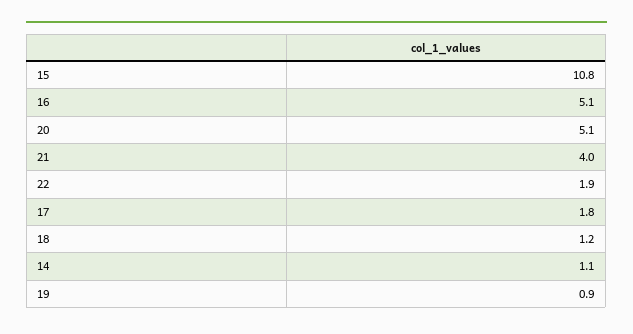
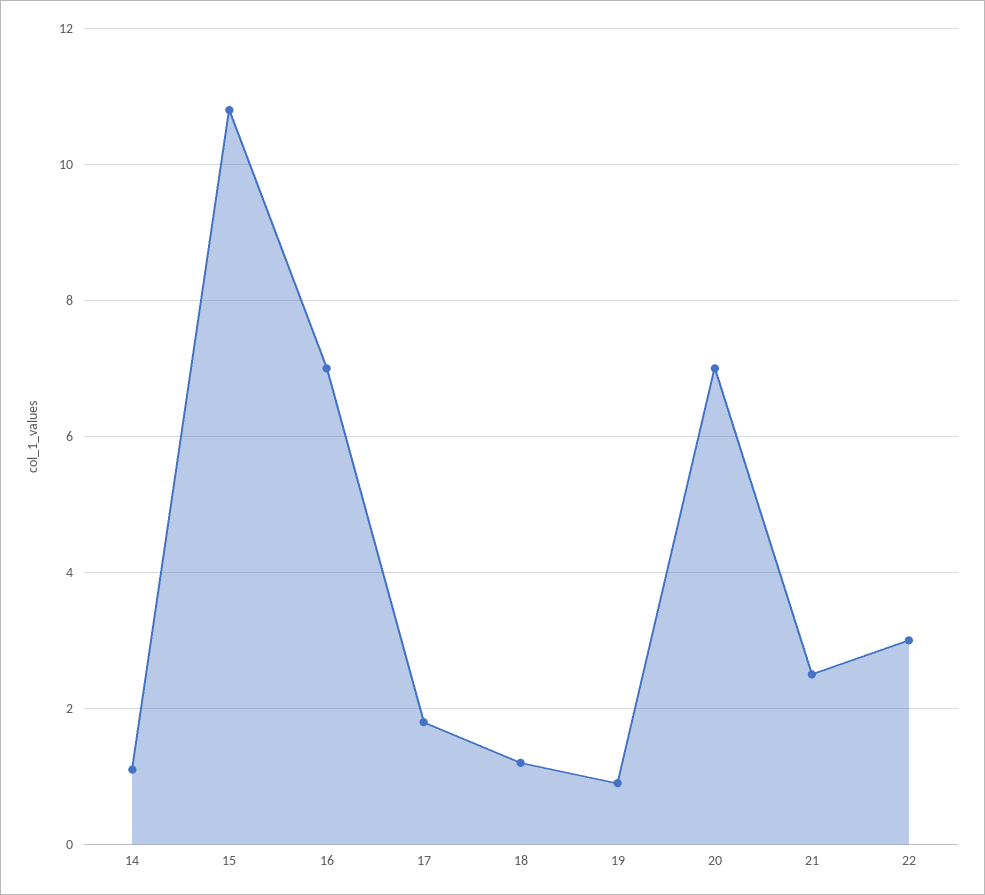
  {
    "15": 10.8,
-   "16": 5.1,
+   "16": 7,
-   "20": 5.1,
+   "20": 7,
-   "21": 4,
+   "21": 2.5,
-   "22": 1.9,
+   "22": 3,
    "17": 1.8,
    "18": 1.2,
    "14": 1.1,
    "19": 0.9
  }

